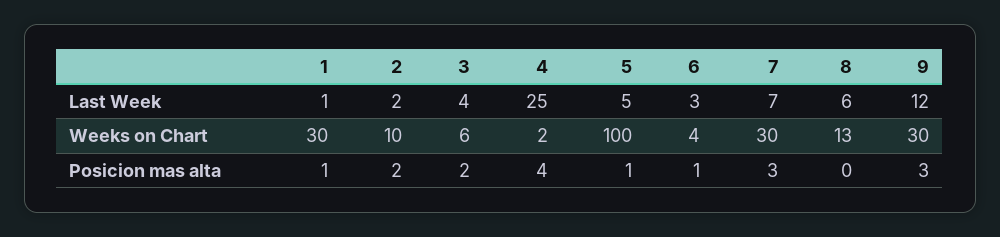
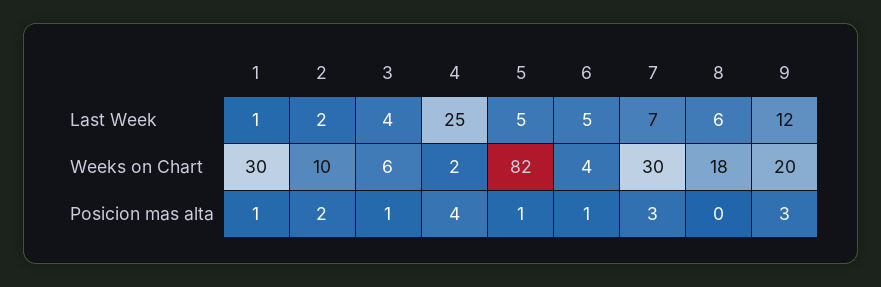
  {
    "1": {
      "Last Week": 1,
      "Weeks on Chart": 30,
      "Posicion mas alta": 1
    },
    "2": {
      "Last Week": 2,
      "Weeks on Chart": 10,
      "Posicion mas alta": 2
    },
    "3": {
      "Last Week": 4,
      "Weeks on Chart": 6,
-     "Posicion mas alta": 2
+     "Posicion mas alta": 1
    },
    "4": {
      "Last Week": 25,
      "Weeks on Chart": 2,
      "Posicion mas alta": 4
    },
    "5": {
      "Last Week": 5,
-     "Weeks on Chart": 100,
+     "Weeks on Chart": 82,
      "Posicion mas alta": 1
    },
    "6": {
-     "Last Week": 3,
+     "Last Week": 5,
      "Weeks on Chart": 4,
      "Posicion mas alta": 1
    },
    "7": {
      "Last Week": 7,
      "Weeks on Chart": 30,
      "Posicion mas alta": 3
    },
    "8": {
      "Last Week": 6,
-     "Weeks on Chart": 13,
+     "Weeks on Chart": 18,
      "Posicion mas alta": 0
    },
    "9": {
      "Last Week": 12,
-     "Weeks on Chart": 30,
+     "Weeks on Chart": 20,
      "Posicion mas alta": 3
    }
  }

